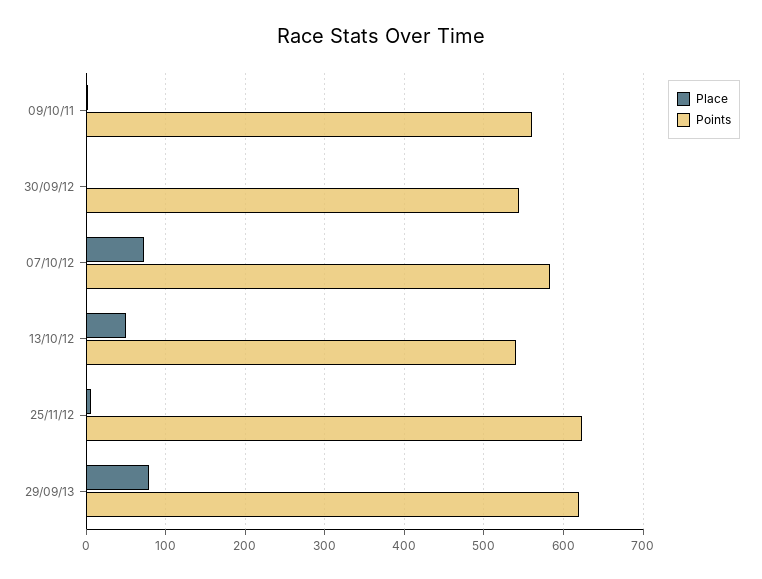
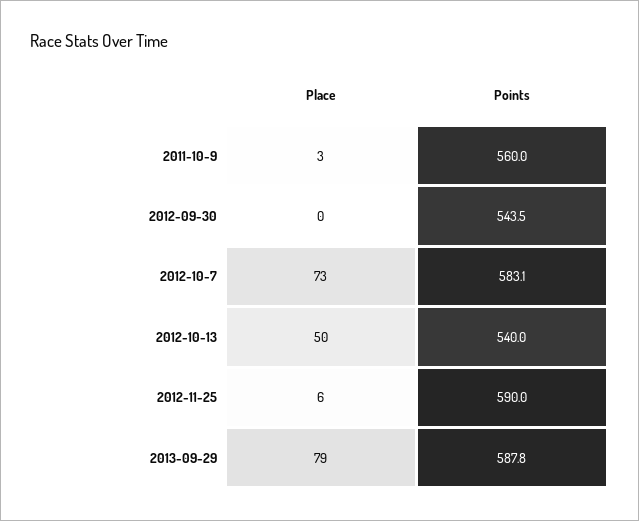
  {
    "Place": {
      "09/10/11": 3,
      "30/09/12": 0,
      "07/10/12": 73,
      "13/10/12": 50,
      "25/11/12": 6,
      "29/09/13": 79
    },
    "Points": {
      "09/10/11": 560,
      "30/09/12": 543.5,
      "07/10/12": 583.1,
      "13/10/12": 540,
-     "25/11/12": 620,
+     "25/11/12": 590,
-     "29/09/13": 620
+     "29/09/13": 587.8
    }
  }

